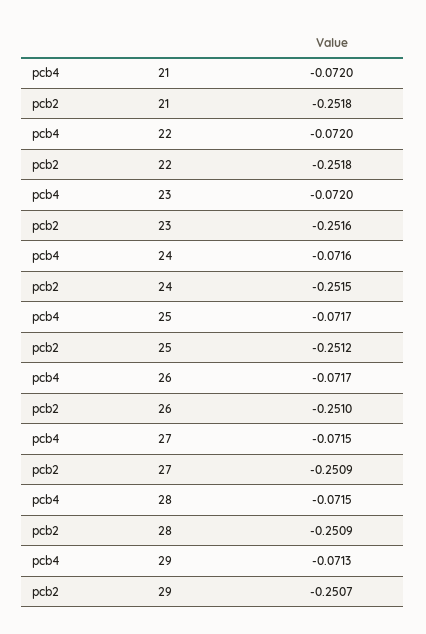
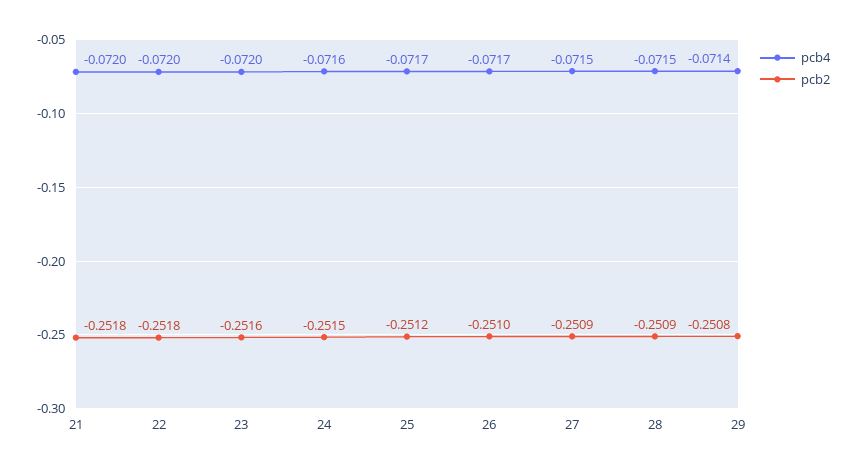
  {
    "pcb4": {
      "21": -0.072,
      "22": -0.072,
      "23": -0.072,
      "24": -0.0716,
      "25": -0.0717,
      "26": -0.0717,
      "27": -0.0715,
      "28": -0.0715,
-     "29": -0.0713
+     "29": -0.0714
    },
    "pcb2": {
      "21": -0.2518,
      "22": -0.2518,
      "23": -0.2516,
      "24": -0.2515,
      "25": -0.2512,
      "26": -0.251,
      "27": -0.2509,
      "28": -0.2509,
-     "29": -0.2507
+     "29": -0.2508
    }
  }

